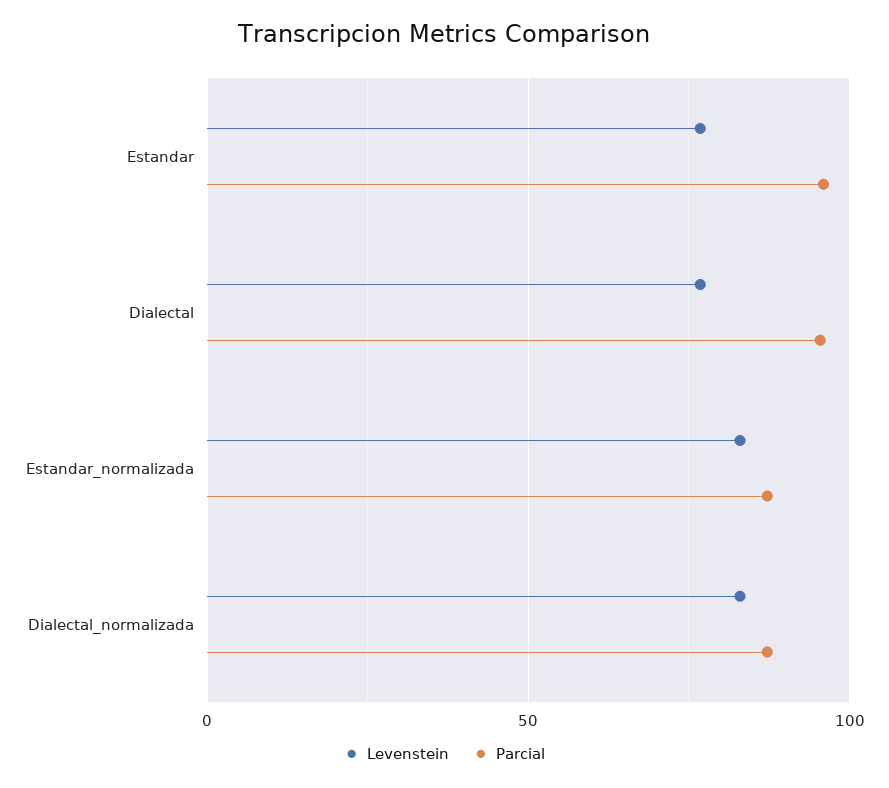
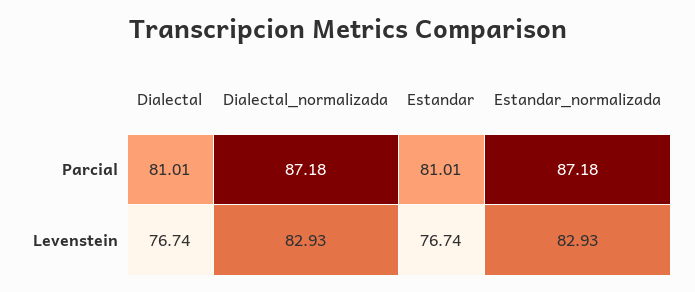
  {
    "Levenstein": {
      "Estandar": 76.74,
      "Dialectal": 76.74,
      "Estandar_normalizada": 82.93,
      "Dialectal_normalizada": 82.93
    },
    "Parcial": {
-     "Estandar": 95,
+     "Estandar": 81.01,
-     "Dialectal": 95,
+     "Dialectal": 81.01,
      "Estandar_normalizada": 87.18,
      "Dialectal_normalizada": 87.18
    }
  }

